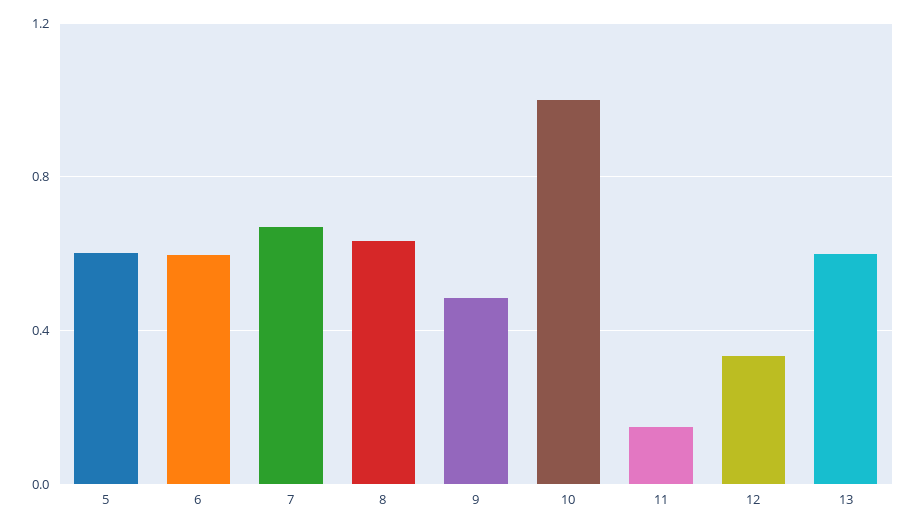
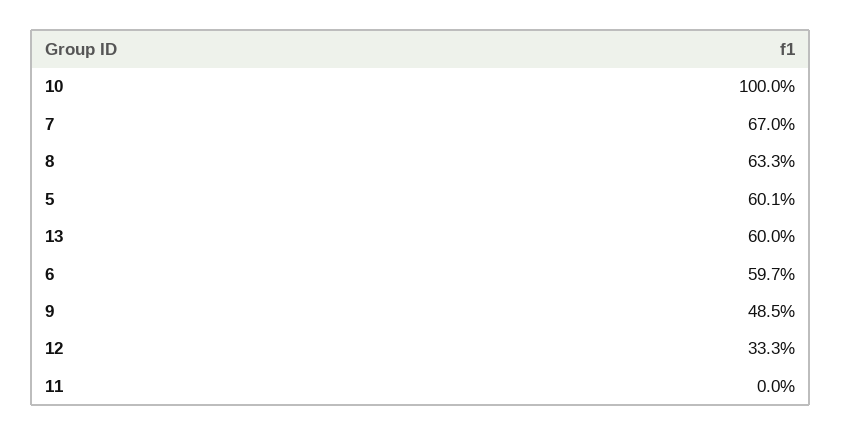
  {
    "5": 0.601,
    "6": 0.597,
    "7": 0.67,
    "8": 0.633,
    "9": 0.485,
    "10": 1,
-   "11": 0.15,
+   "11": 0,
    "12": 0.333,
    "13": 0.6
  }

